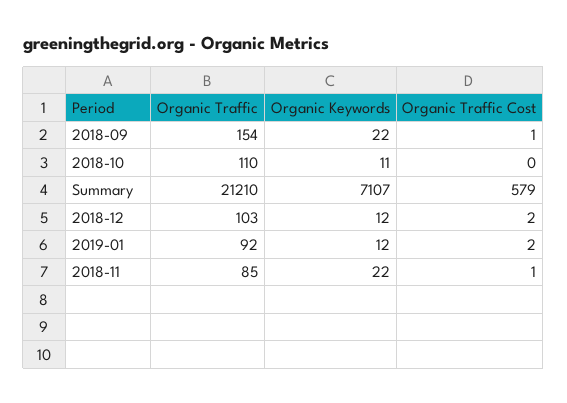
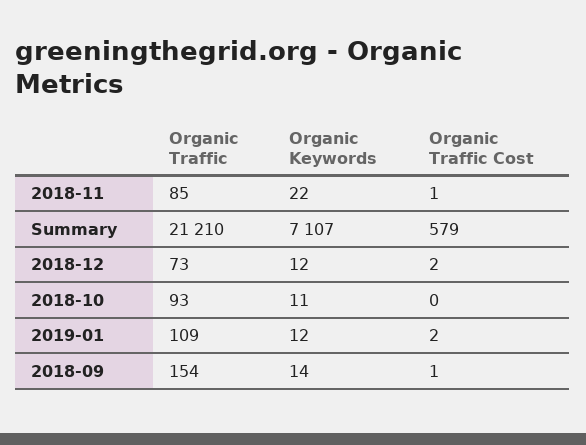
  {
    "Organic Traffic": {
      "2018-09": 154,
-     "2018-10": 110,
+     "2018-10": 93,
      "Summary": 21210,
-     "2018-12": 103,
+     "2018-12": 73,
-     "2019-01": 92,
+     "2019-01": 109,
      "2018-11": 85
    },
    "Organic Keywords": {
-     "2018-09": 22,
+     "2018-09": 14,
      "2018-10": 11,
      "Summary": 7107,
      "2018-12": 12,
      "2019-01": 12,
      "2018-11": 22
    },
    "Organic Traffic Cost": {
      "2018-09": 1,
      "2018-10": 0,
      "Summary": 579,
      "2018-12": 2,
      "2019-01": 2,
      "2018-11": 1
    }
  }

